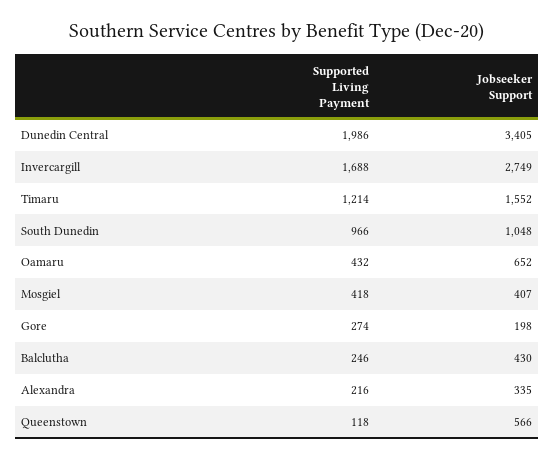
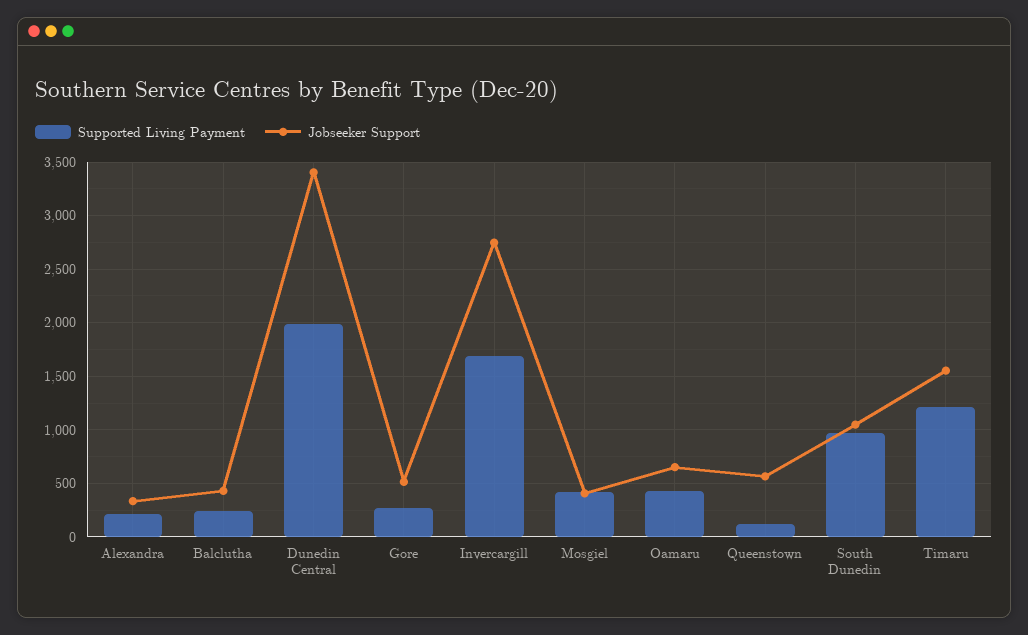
  {
    "Supported Living Payment": {
      "Dunedin Central": 1986,
      "Invercargill": 1688,
      "Timaru": 1214,
      "South Dunedin": 966,
      "Oamaru": 432,
      "Mosgiel": 418,
      "Gore": 274,
      "Balclutha": 246,
      "Alexandra": 216,
      "Queenstown": 118
    },
    "Jobseeker Support": {
      "Dunedin Central": 3405,
      "Invercargill": 2749,
      "Timaru": 1552,
      "South Dunedin": 1048,
      "Oamaru": 652,
      "Mosgiel": 407,
-     "Gore": 198,
+     "Gore": 500,
      "Balclutha": 430,
      "Alexandra": 335,
      "Queenstown": 566
    }
  }

